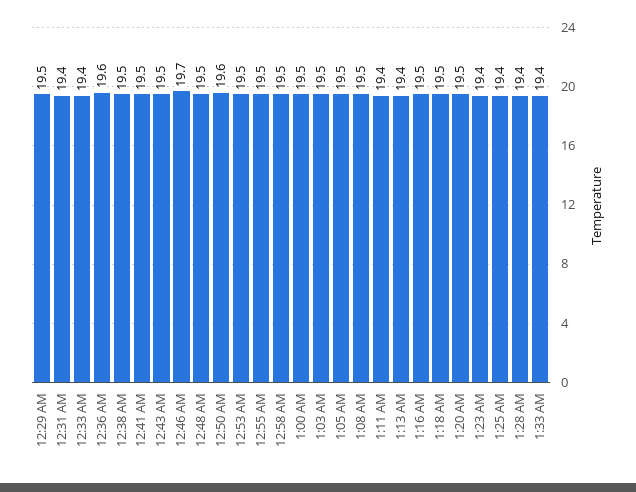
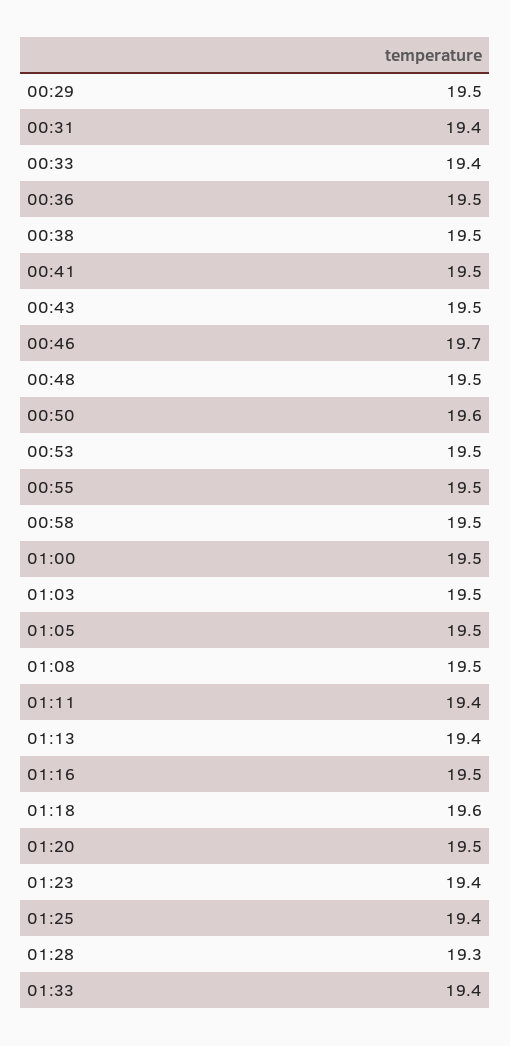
  {
    "12:29 AM": 19.5,
    "12:31 AM": 19.4,
    "12:33 AM": 19.4,
-   "12:36 AM": 19.6,
+   "12:36 AM": 19.5,
    "12:38 AM": 19.5,
    "12:41 AM": 19.5,
    "12:43 AM": 19.5,
    "12:46 AM": 19.7,
    "12:48 AM": 19.5,
    "12:50 AM": 19.6,
    "12:53 AM": 19.5,
    "12:55 AM": 19.5,
    "12:58 AM": 19.5,
    "1:00 AM": 19.5,
    "1:03 AM": 19.5,
    "1:05 AM": 19.5,
    "1:08 AM": 19.5,
    "1:11 AM": 19.4,
    "1:13 AM": 19.4,
    "1:16 AM": 19.5,
-   "1:18 AM": 19.5,
+   "1:18 AM": 19.6,
    "1:20 AM": 19.5,
    "1:23 AM": 19.4,
    "1:25 AM": 19.4,
-   "1:28 AM": 19.4,
+   "1:28 AM": 19.3,
    "1:33 AM": 19.4
  }

